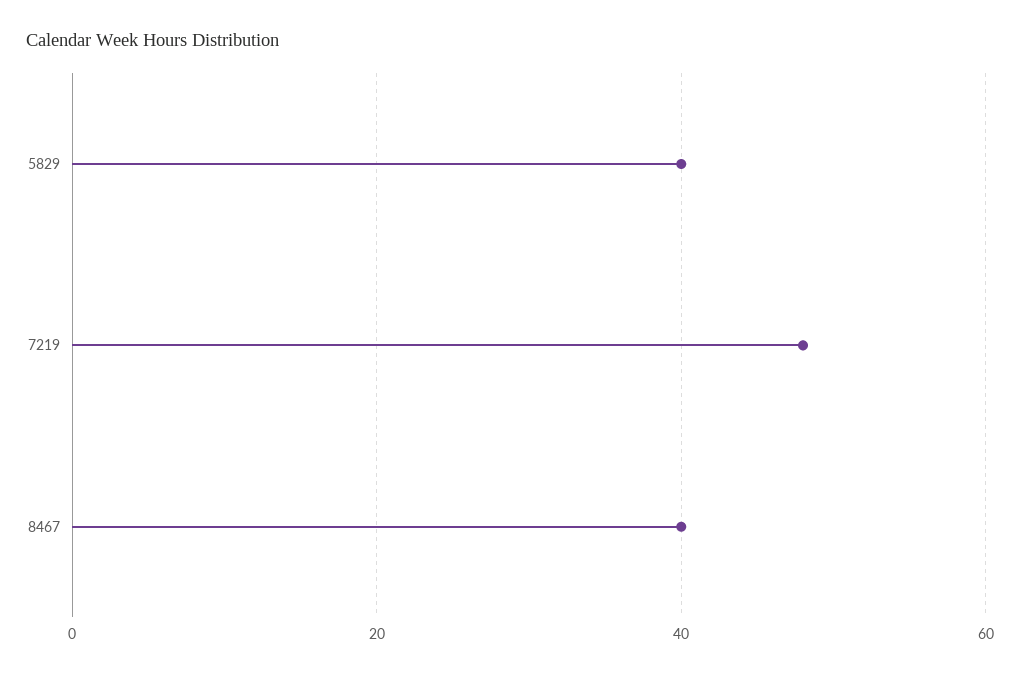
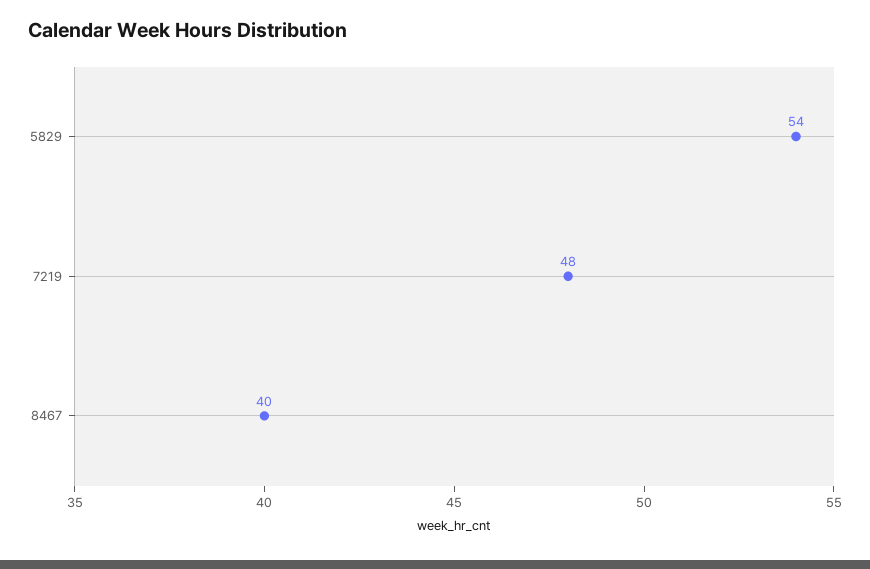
  {
-   "5829": 40,
+   "5829": 54,
    "7219": 48,
    "8467": 40
  }

